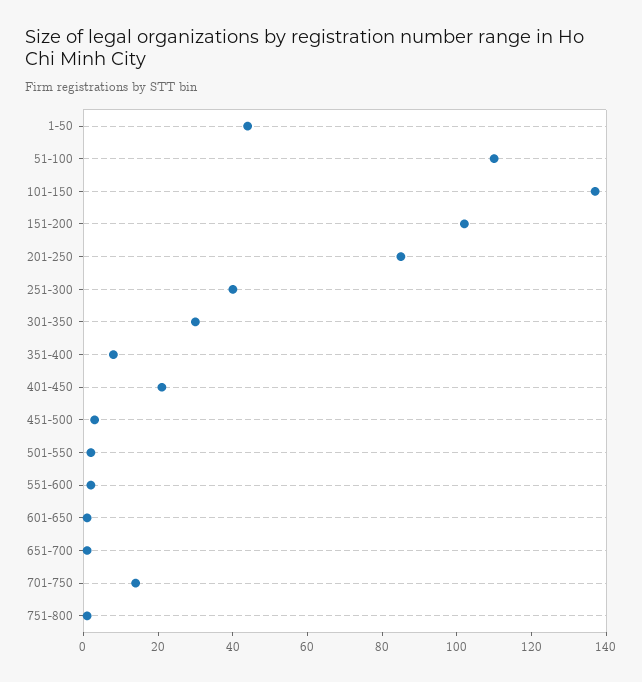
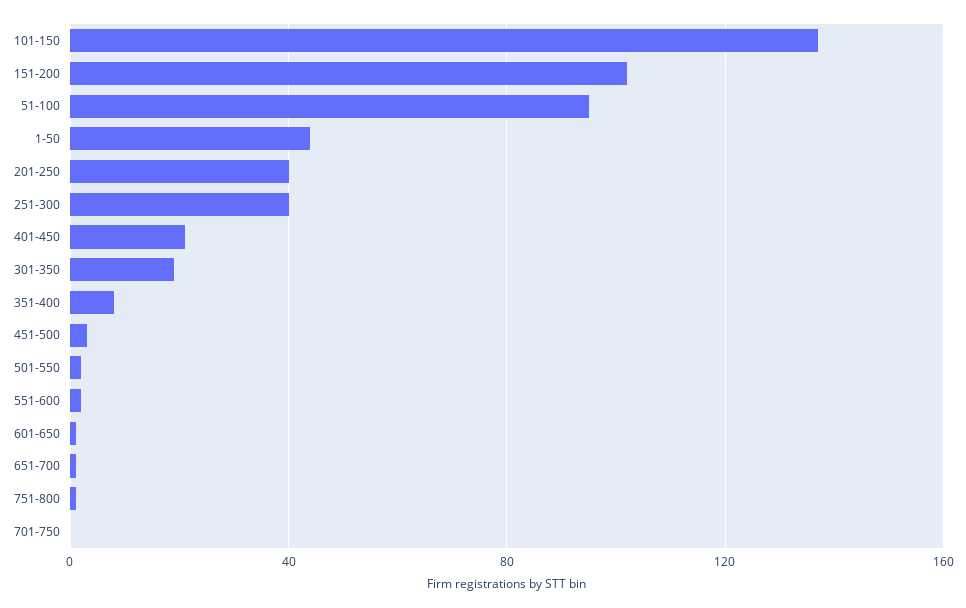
  {
    "1-50": 45,
-   "51-100": 110,
+   "51-100": 95,
    "101-150": 135,
    "151-200": 100,
-   "201-250": 85,
+   "201-250": 40,
    "251-300": 40,
-   "301-350": 30,
+   "301-350": 20,
    "351-400": 10,
    "401-450": 20,
    "451-500": 5,
    "501-550": 0,
    "551-600": 0,
    "601-650": 0,
    "651-700": 0,
-   "701-750": 15,
+   "701-750": 0,
    "751-800": 0
  }

